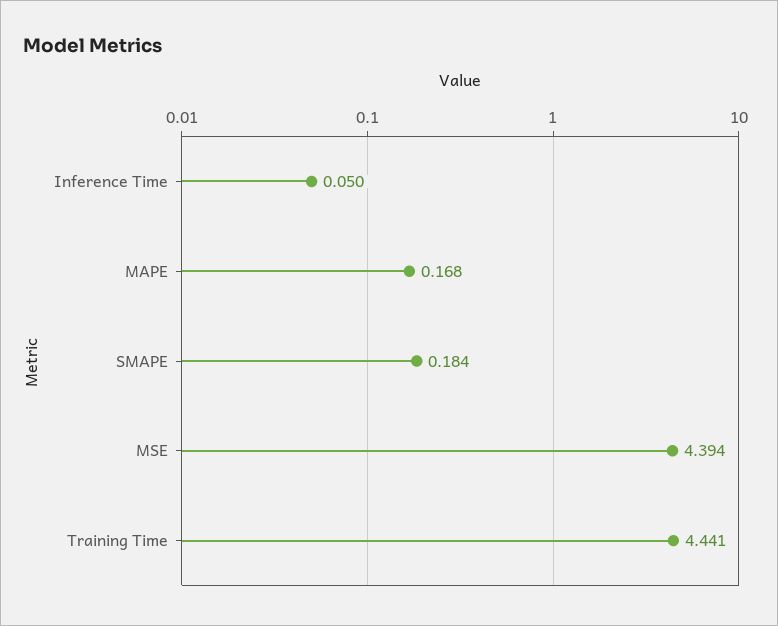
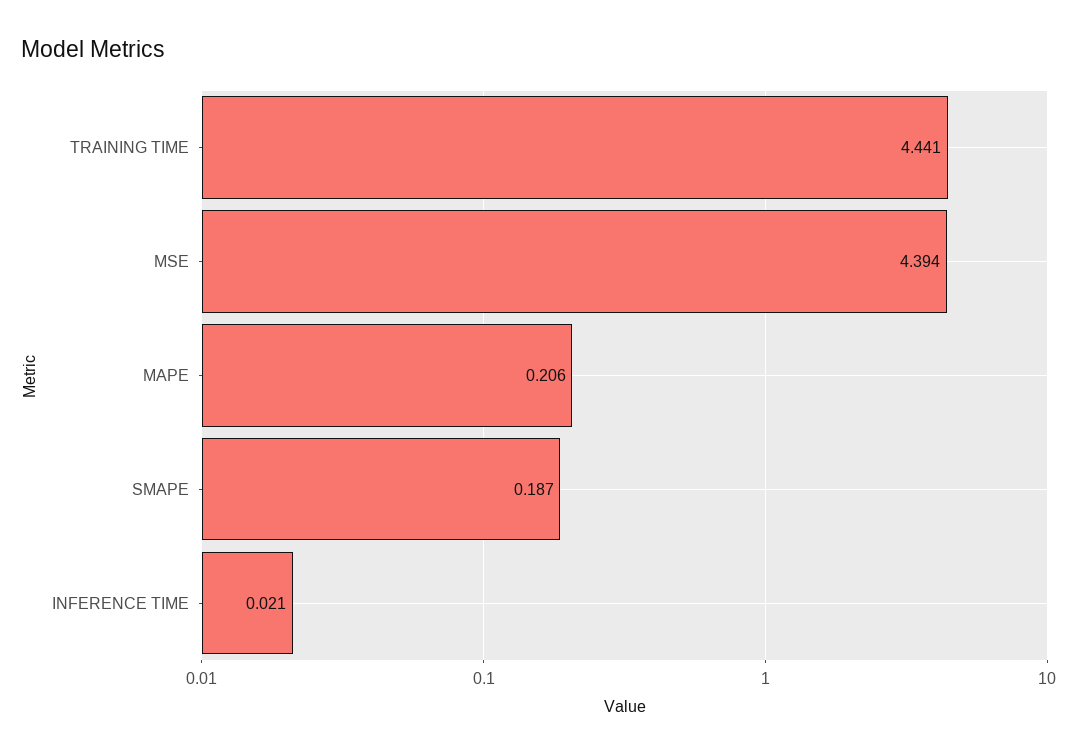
  {
-   "Inference Time": 0.05,
+   "Inference Time": 0.021,
-   "MAPE": 0.168,
+   "MAPE": 0.206,
-   "SMAPE": 0.184,
+   "SMAPE": 0.187,
    "MSE": 4.394,
    "Training Time": 4.441
  }

